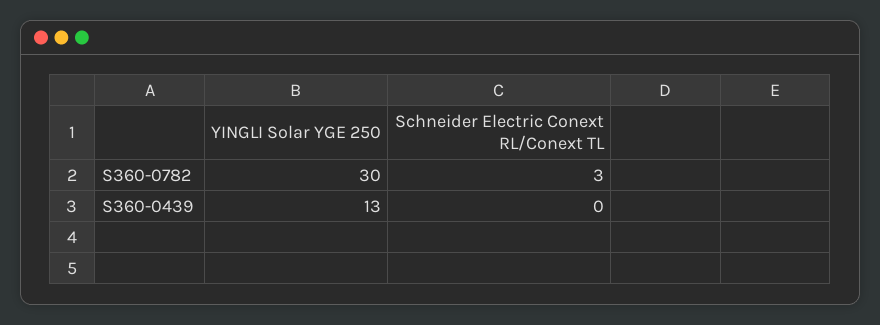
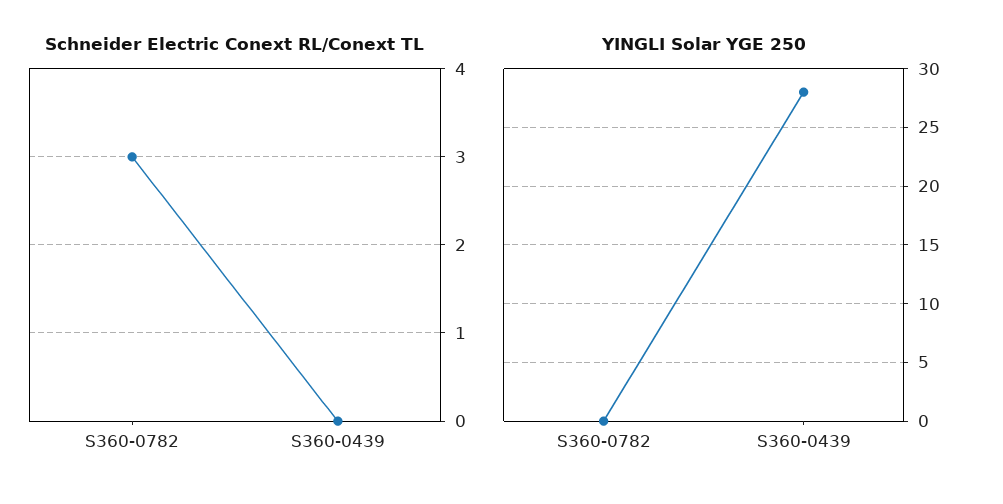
  {
    "YINGLI Solar YGE 250": {
-     "S360-0782": 30,
+     "S360-0782": 0,
-     "S360-0439": 13
+     "S360-0439": 28
    },
    "Schneider Electric Conext RL/Conext TL": {
      "S360-0782": 3,
      "S360-0439": 0
    }
  }

